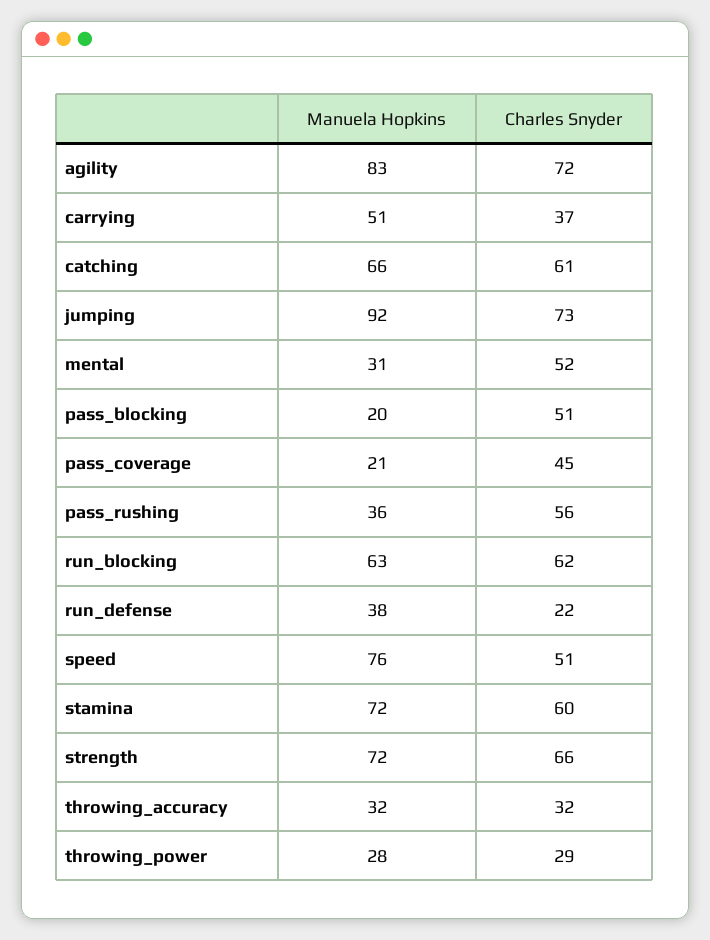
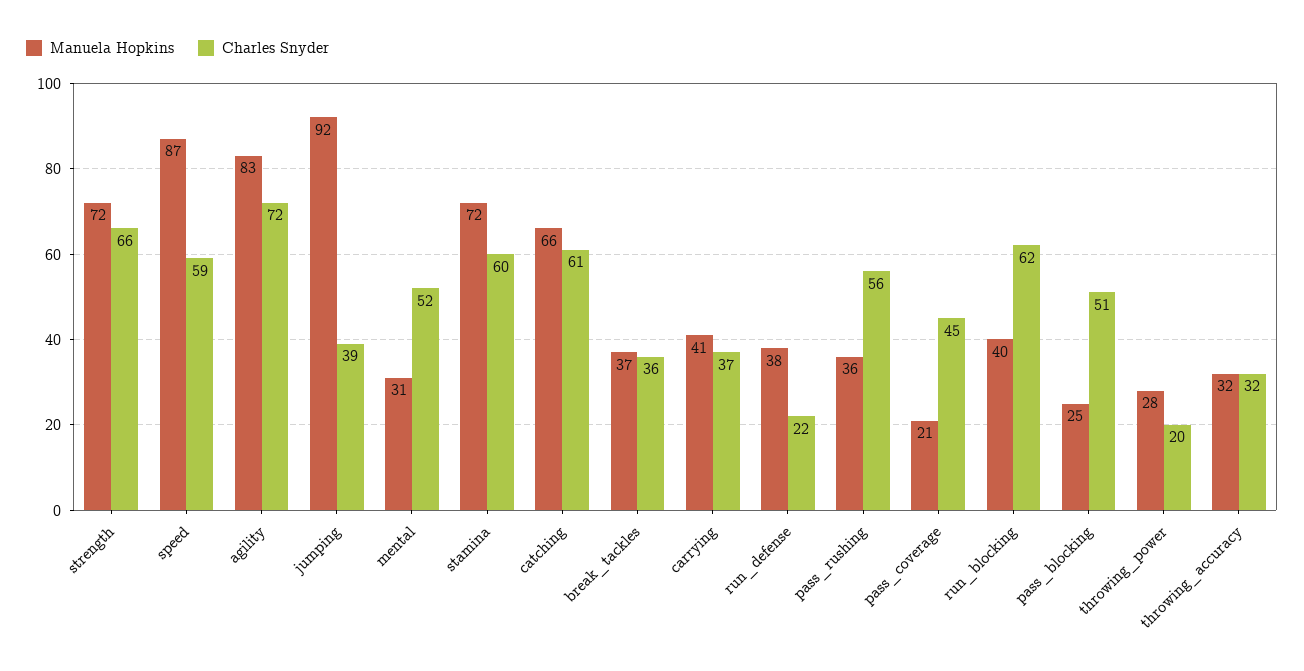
  {
    "Manuela Hopkins": {
      "agility": 83,
-     "carrying": 51,
+     "carrying": 41,
      "catching": 66,
      "jumping": 92,
      "mental": 31,
-     "pass_blocking": 20,
+     "pass_blocking": 25,
      "pass_coverage": 21,
      "pass_rushing": 36,
-     "run_blocking": 63,
+     "run_blocking": 40,
      "run_defense": 38,
-     "speed": 76,
+     "speed": 87,
      "stamina": 72,
      "strength": 72,
      "throwing_accuracy": 32,
-     "throwing_power": 28
+     "throwing_power": 28,
+     "break_tackles": 37
    },
    "Charles Snyder": {
      "agility": 72,
      "carrying": 37,
      "catching": 61,
-     "jumping": 73,
+     "jumping": 39,
      "mental": 52,
      "pass_blocking": 51,
      "pass_coverage": 45,
      "pass_rushing": 56,
      "run_blocking": 62,
      "run_defense": 22,
-     "speed": 51,
+     "speed": 59,
      "stamina": 60,
      "strength": 66,
      "throwing_accuracy": 32,
-     "throwing_power": 29
+     "throwing_power": 20,
+     "break_tackles": 36
    }
  }

